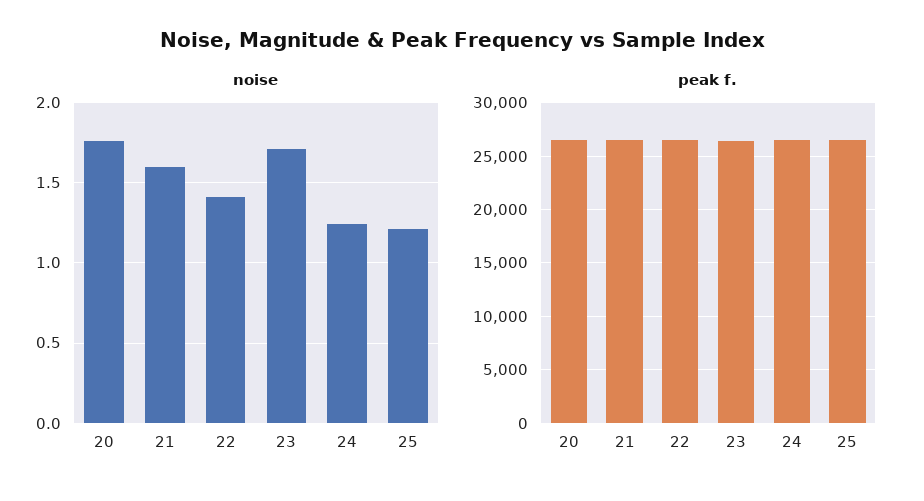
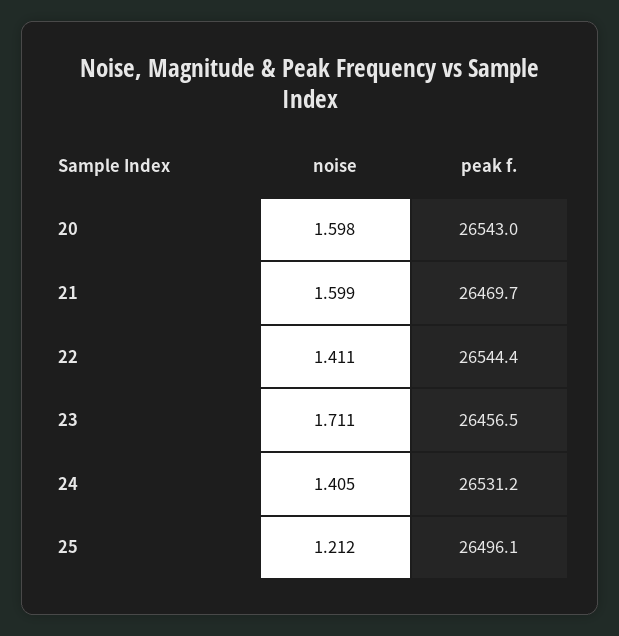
  {
    "noise": {
-     "20": 1.75,
+     "20": 1.598,
      "21": 1.599,
      "22": 1.411,
      "23": 1.711,
-     "24": 1.25,
+     "24": 1.405,
      "25": 1.212
    },
    "peak f.": {
      "20": 26543,
      "21": 26469.7,
      "22": 26544.4,
      "23": 26456.5,
      "24": 26531.2,
      "25": 26496.1
    }
  }

